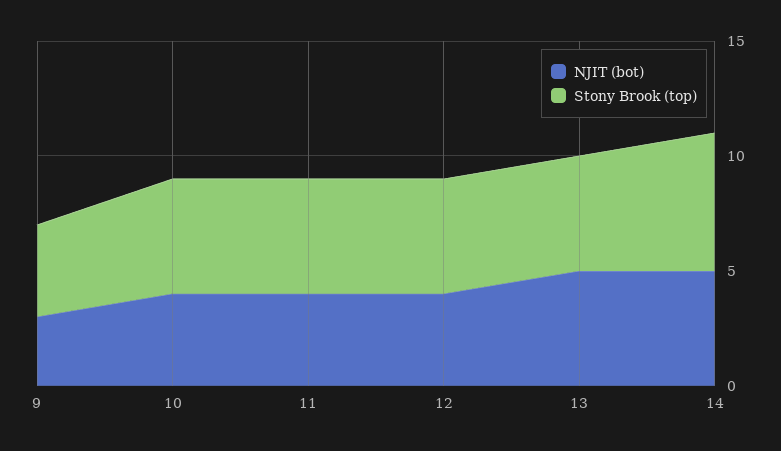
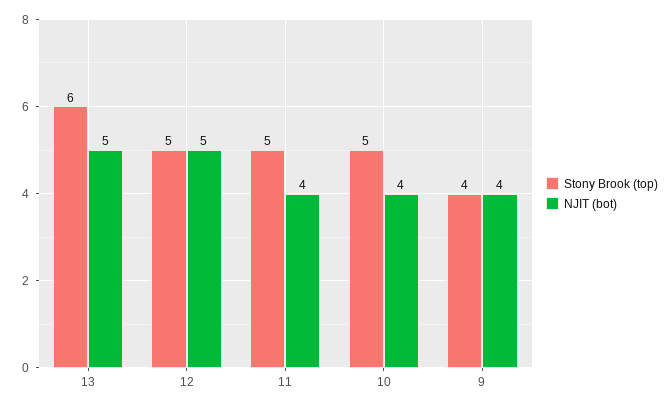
  {
    "NJIT (bot)": {
-     "9": 3,
+     "9": 4,
      "10": 4,
      "11": 4,
-     "12": 4,
+     "12": 5,
-     "13": 5,
+     "13": 5
-     "14": 5
    },
    "Stony Brook (top)": {
      "9": 4,
      "10": 5,
      "11": 5,
      "12": 5,
-     "13": 5,
+     "13": 6
-     "14": 6
    }
  }

